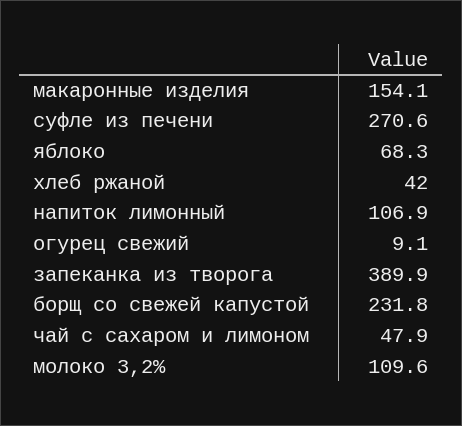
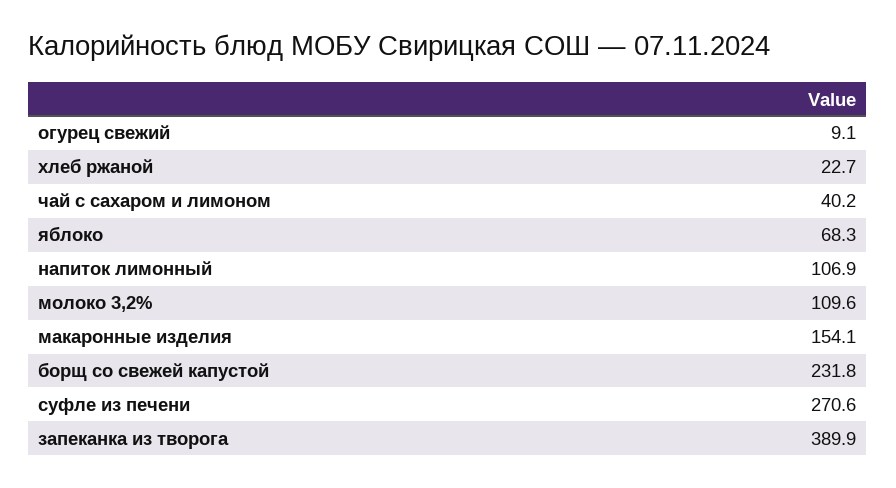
  {
    "макаронные изделия": 154.1,
    "суфле из печени": 270.6,
    "яблоко": 68.3,
-   "хлеб ржаной": 42,
+   "хлеб ржаной": 22.7,
    "напиток лимонный": 106.9,
    "огурец свежий": 9.1,
    "запеканка из творога": 389.9,
    "борщ со свежей капустой": 231.8,
-   "чай с сахаром и лимоном": 47.9,
+   "чай с сахаром и лимоном": 40.2,
    "молоко 3,2%": 109.6
  }

